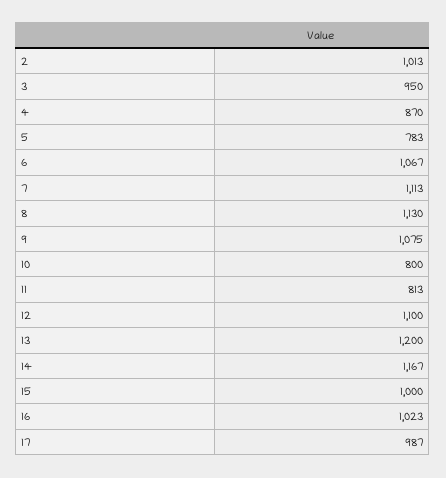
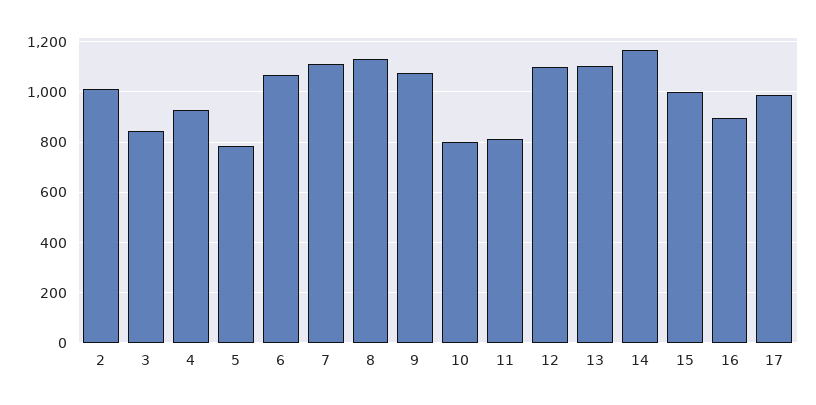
  {
    "2": 1013,
-   "3": 950,
+   "3": 850,
-   "4": 870,
+   "4": 925,
    "5": 783,
    "6": 1067,
    "7": 1113,
    "8": 1130,
    "9": 1075,
    "10": 800,
    "11": 813,
    "12": 1100,
-   "13": 1200,
+   "13": 1100,
    "14": 1167,
    "15": 1000,
-   "16": 1023,
+   "16": 900,
    "17": 987
  }

